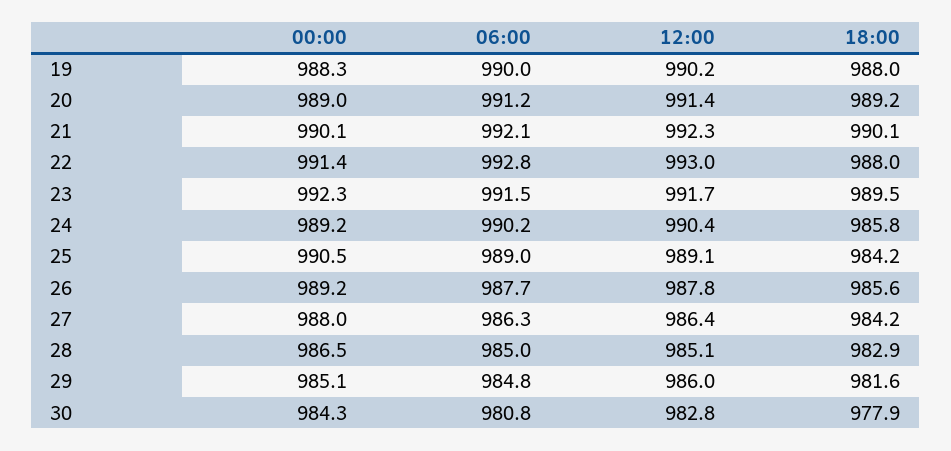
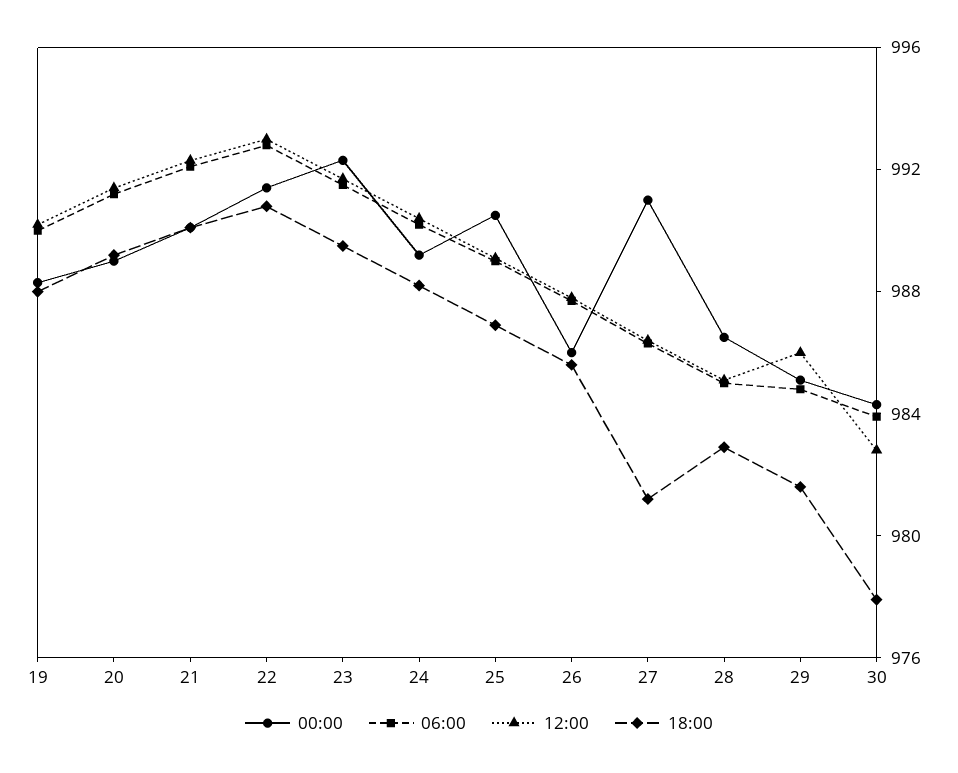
  {
    "00:00": {
      "19": 988.3,
      "20": 989,
      "21": 990.1,
      "22": 991.4,
      "23": 992.3,
      "24": 989.2,
      "25": 990.5,
-     "26": 989.2,
+     "26": 986,
-     "27": 988,
+     "27": 991,
      "28": 986.5,
      "29": 985.1,
      "30": 984.3
    },
    "06:00": {
      "19": 990,
      "20": 991.2,
      "21": 992.1,
      "22": 992.8,
      "23": 991.5,
      "24": 990.2,
      "25": 989,
      "26": 987.7,
      "27": 986.3,
      "28": 985,
      "29": 984.8,
-     "30": 980.8
+     "30": 984
    },
    "12:00": {
      "19": 990.2,
      "20": 991.4,
      "21": 992.3,
      "22": 993,
      "23": 991.7,
      "24": 990.4,
      "25": 989.1,
      "26": 987.8,
      "27": 986.4,
      "28": 985.1,
      "29": 986,
      "30": 982.8
    },
    "18:00": {
      "19": 988,
      "20": 989.2,
      "21": 990.1,
-     "22": 988,
+     "22": 991,
      "23": 989.5,
-     "24": 985.8,
+     "24": 988,
-     "25": 984.2,
+     "25": 987,
      "26": 985.6,
-     "27": 984.2,
+     "27": 981,
      "28": 982.9,
      "29": 981.6,
      "30": 977.9
    }
  }

